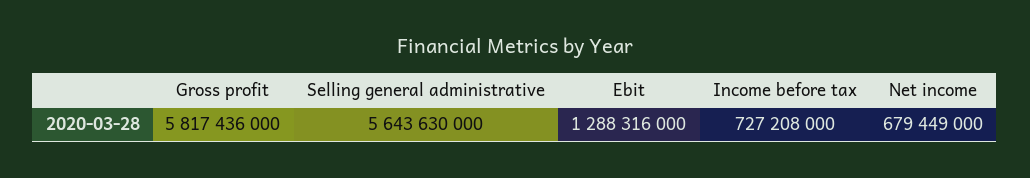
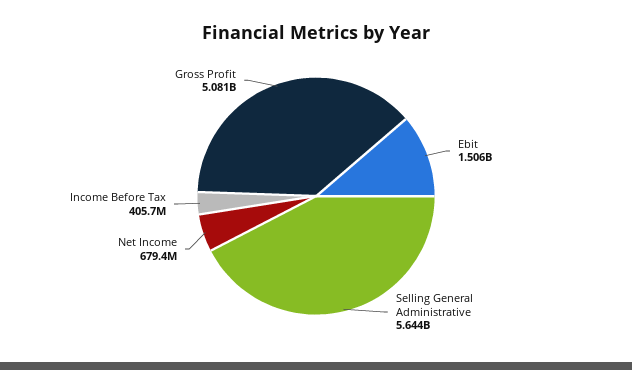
  {
-   "Gross profit": 5817436000,
+   "Gross profit": 5081000000,
    "Selling general administrative": 5643630000,
-   "Ebit": 1288316000,
+   "Ebit": 1506000000,
-   "Income before tax": 727208000,
+   "Income before tax": 405700000,
    "Net income": 679449000
  }

